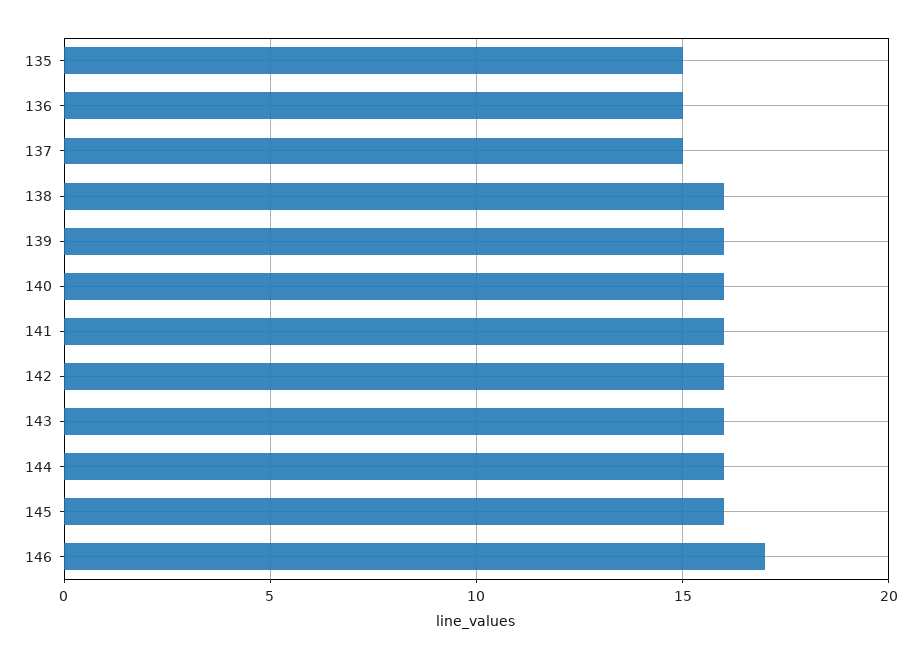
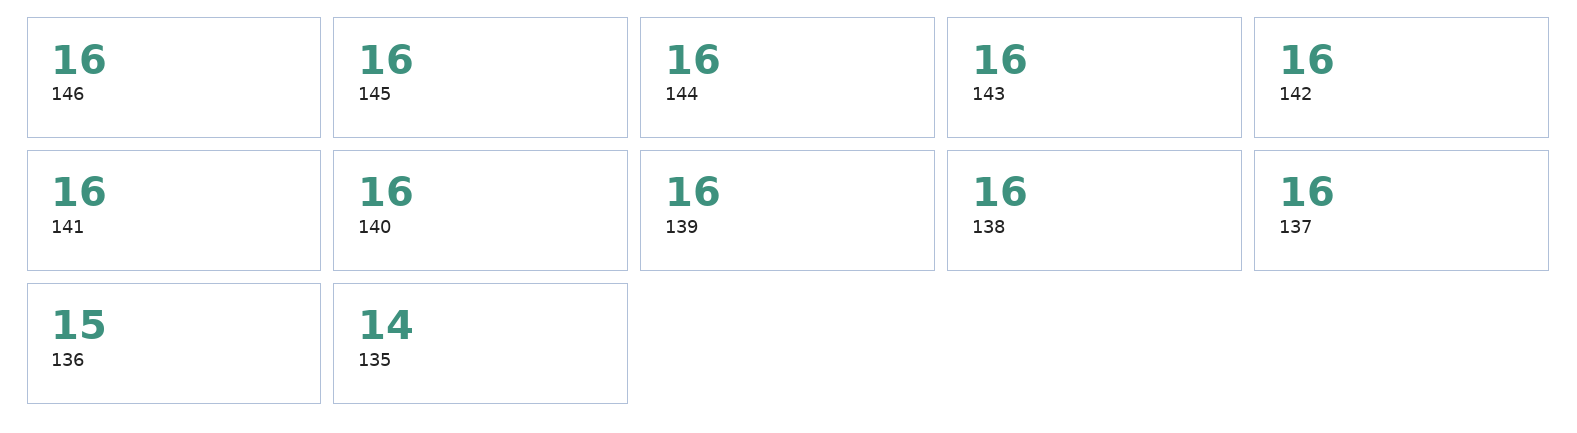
  {
-   "135": 15,
+   "135": 14,
    "136": 15,
-   "137": 15,
+   "137": 16,
    "138": 16,
    "139": 16,
    "140": 16,
    "141": 16,
    "142": 16,
    "143": 16,
    "144": 16,
    "145": 16,
-   "146": 17
+   "146": 16
  }

